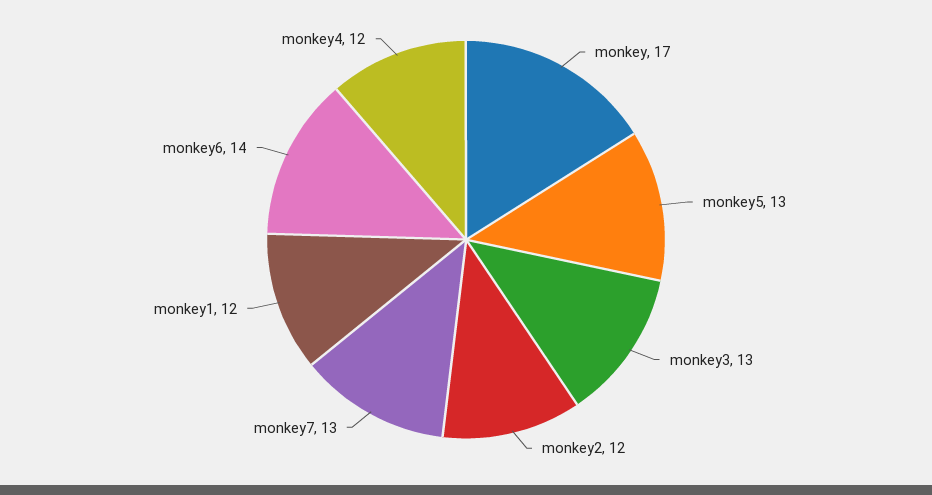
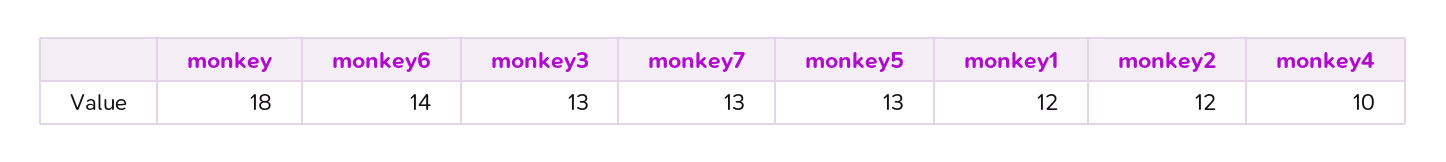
  {
-   "monkey": 17,
+   "monkey": 18,
    "monkey5": 13,
    "monkey3": 13,
    "monkey2": 12,
    "monkey7": 13,
    "monkey1": 12,
    "monkey6": 14,
-   "monkey4": 12
+   "monkey4": 10
  }

